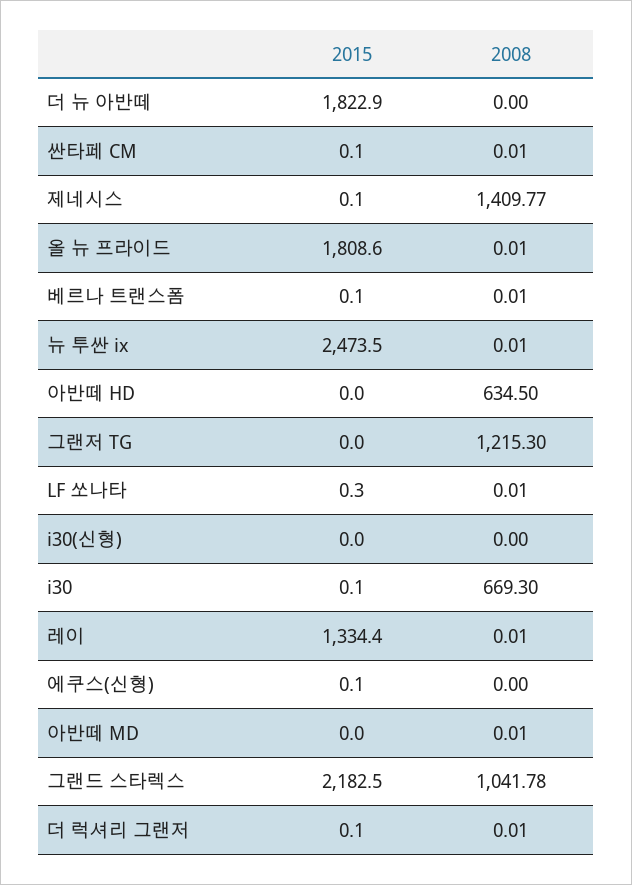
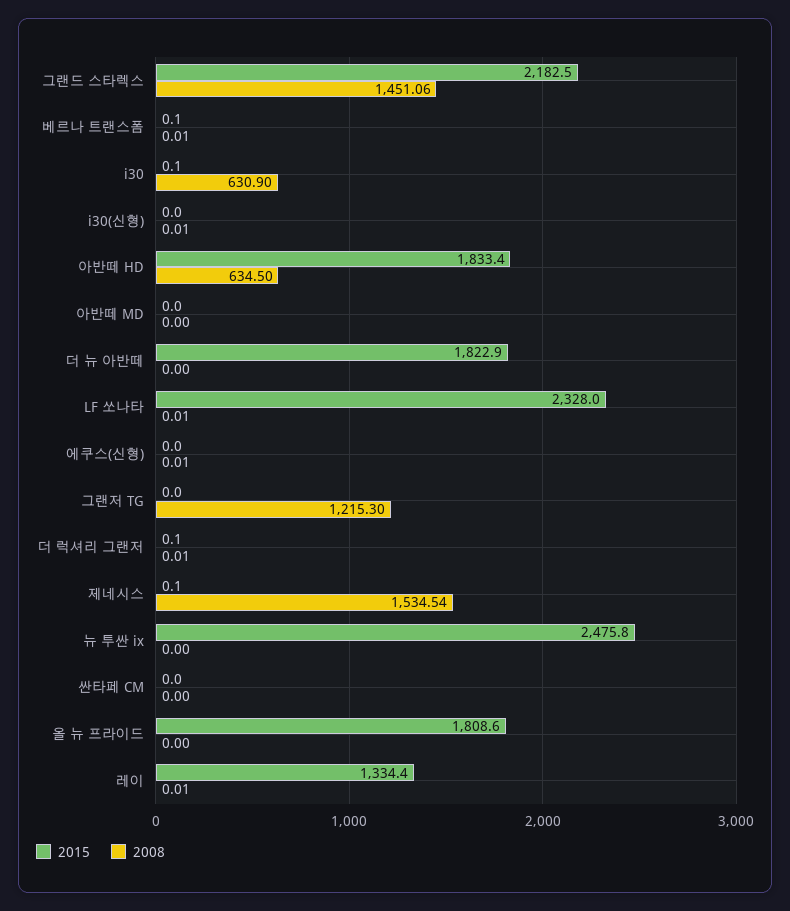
  {
    "2015": {
      "더 뉴 아반떼": 1822.9,
-     "싼타페 CM": 0.1,
+     "싼타페 CM": 0,
      "제네시스": 0.1,
      "올 뉴 프라이드": 1808.6,
      "베르나 트랜스폼": 0.1,
-     "뉴 투싼 ix": 2473.5,
+     "뉴 투싼 ix": 2475.8,
-     "아반떼 HD": 0,
+     "아반떼 HD": 1833.4,
      "그랜저 TG": 0,
-     "LF 쏘나타": 0.3,
+     "LF 쏘나타": 2328,
      "i30(신형)": 0,
      "i30": 0.1,
      "레이": 1334.4,
-     "에쿠스(신형)": 0.1,
+     "에쿠스(신형)": 0,
      "아반떼 MD": 0,
      "그랜드 스타렉스": 2182.5,
      "더 럭셔리 그랜저": 0.1
    },
    "2008": {
      "더 뉴 아반떼": 0,
-     "싼타페 CM": 0.01,
+     "싼타페 CM": 0,
-     "제네시스": 1409.77,
+     "제네시스": 1534.54,
-     "올 뉴 프라이드": 0.01,
+     "올 뉴 프라이드": 0,
      "베르나 트랜스폼": 0.01,
-     "뉴 투싼 ix": 0.01,
+     "뉴 투싼 ix": 0,
      "아반떼 HD": 634.5,
      "그랜저 TG": 1215.3,
      "LF 쏘나타": 0.01,
-     "i30(신형)": 0,
+     "i30(신형)": 0.01,
-     "i30": 669.3,
+     "i30": 630.9,
      "레이": 0.01,
-     "에쿠스(신형)": 0,
+     "에쿠스(신형)": 0.01,
-     "아반떼 MD": 0.01,
+     "아반떼 MD": 0,
-     "그랜드 스타렉스": 1041.78,
+     "그랜드 스타렉스": 1451.06,
      "더 럭셔리 그랜저": 0.01
    }
  }

